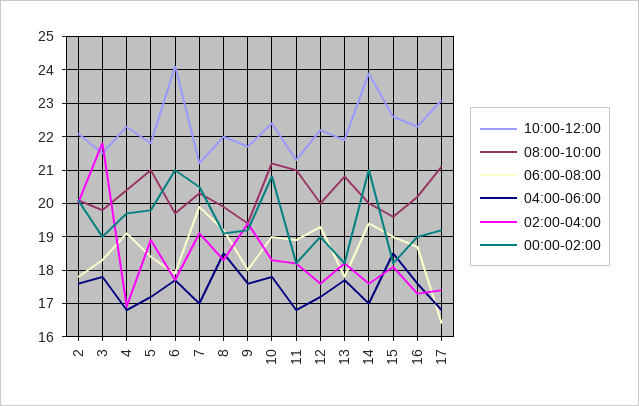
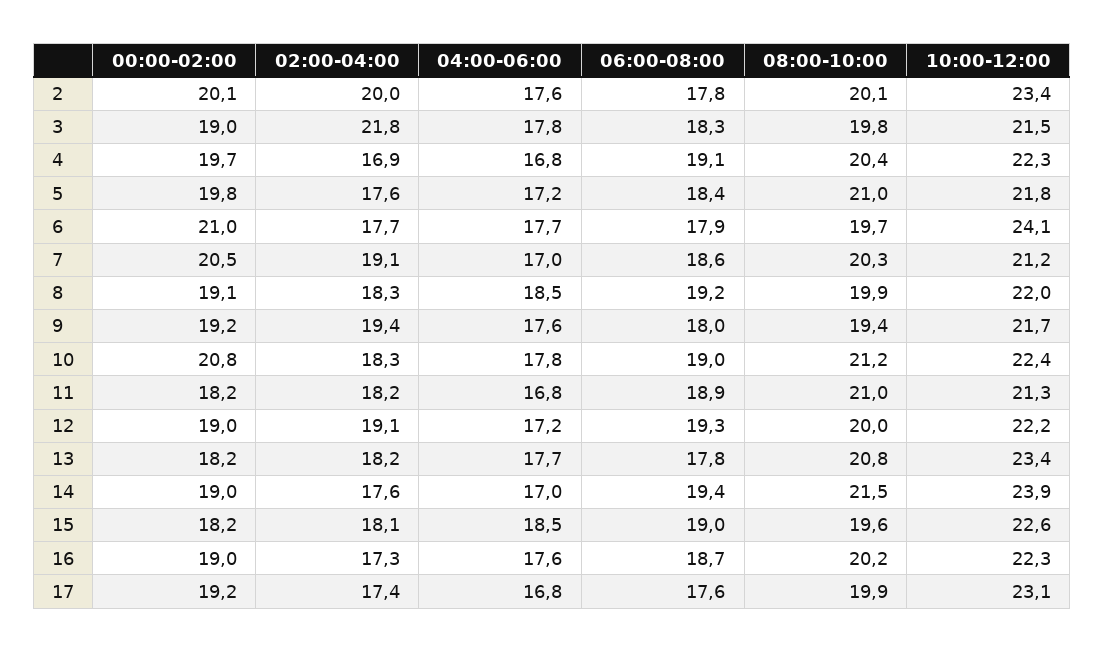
  {
    "10:00-12:00": {
-     "2": 22,
+     "2": 23.4,
      "3": 21.5,
      "4": 22.3,
      "5": 21.8,
      "6": 24.1,
      "7": 21.2,
      "8": 22,
      "9": 21.7,
      "10": 22.4,
      "11": 21.3,
      "12": 22.2,
-     "13": 22,
+     "13": 23.4,
      "14": 23.9,
      "15": 22.6,
      "16": 22.3,
      "17": 23.1
    },
    "08:00-10:00": {
      "2": 20.1,
      "3": 19.8,
      "4": 20.4,
      "5": 21,
      "6": 19.7,
      "7": 20.3,
      "8": 19.9,
      "9": 19.4,
      "10": 21.2,
      "11": 21,
      "12": 20,
      "13": 20.8,
-     "14": 20,
+     "14": 21.5,
      "15": 19.6,
      "16": 20.2,
-     "17": 21
+     "17": 19.9
    },
    "06:00-08:00": {
      "2": 17.8,
      "3": 18.3,
      "4": 19.1,
      "5": 18.4,
      "6": 17.9,
-     "7": 20,
+     "7": 18.6,
      "8": 19.2,
      "9": 18,
      "10": 19,
      "11": 18.9,
      "12": 19.3,
      "13": 17.8,
      "14": 19.4,
      "15": 19,
      "16": 18.7,
-     "17": 16.5
+     "17": 17.6
    },
    "04:00-06:00": {
      "2": 17.6,
      "3": 17.8,
      "4": 16.8,
      "5": 17.2,
      "6": 17.7,
      "7": 17,
      "8": 18.5,
      "9": 17.6,
      "10": 17.8,
      "11": 16.8,
      "12": 17.2,
      "13": 17.7,
      "14": 17,
      "15": 18.5,
      "16": 17.6,
      "17": 16.8
    },
    "02:00-04:00": {
      "2": 20,
      "3": 21.8,
      "4": 16.9,
-     "5": 19,
+     "5": 17.6,
      "6": 17.7,
      "7": 19.1,
      "8": 18.3,
      "9": 19.4,
      "10": 18.3,
      "11": 18.2,
-     "12": 17.5,
+     "12": 19.1,
      "13": 18.2,
      "14": 17.6,
      "15": 18.1,
      "16": 17.3,
      "17": 17.4
    },
    "00:00-02:00": {
      "2": 20.1,
      "3": 19,
      "4": 19.7,
      "5": 19.8,
      "6": 21,
      "7": 20.5,
      "8": 19.1,
      "9": 19.2,
      "10": 20.8,
      "11": 18.2,
      "12": 19,
      "13": 18.2,
-     "14": 21,
+     "14": 19,
      "15": 18.2,
      "16": 19,
      "17": 19.2
    }
  }

